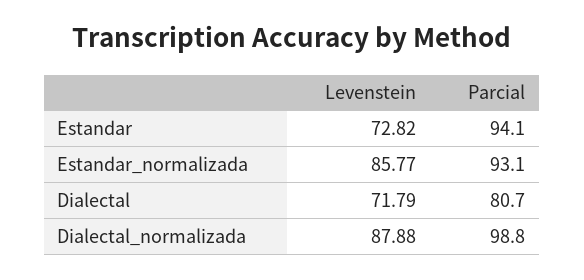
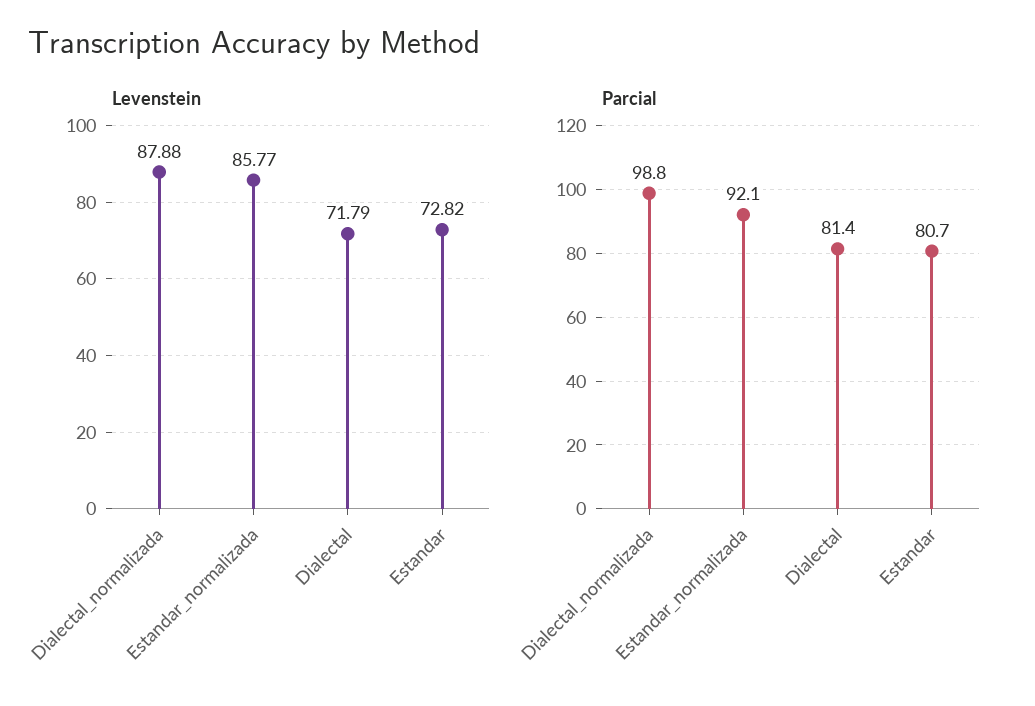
  {
    "Levenstein": {
      "Estandar": 72.82,
      "Estandar_normalizada": 85.77,
      "Dialectal": 71.79,
      "Dialectal_normalizada": 87.88
    },
    "Parcial": {
-     "Estandar": 94.1,
+     "Estandar": 80.7,
-     "Estandar_normalizada": 93.1,
+     "Estandar_normalizada": 92.1,
-     "Dialectal": 80.7,
+     "Dialectal": 81.4,
      "Dialectal_normalizada": 98.8
    }
  }

